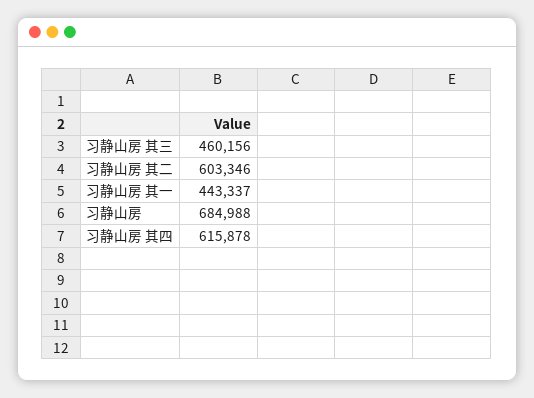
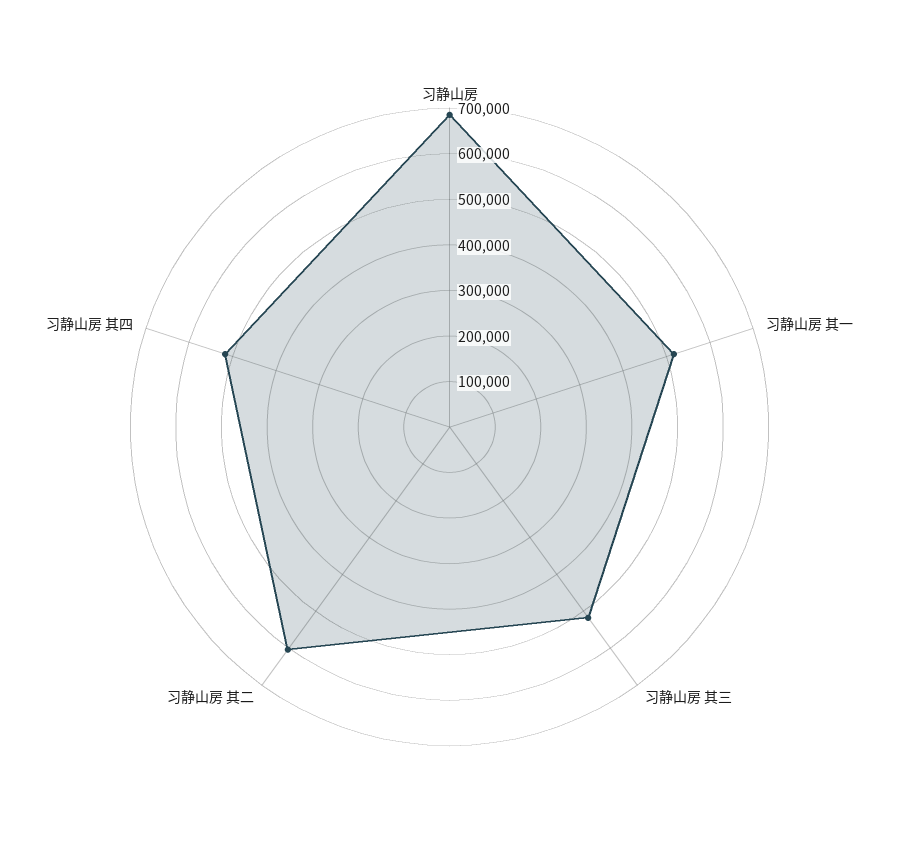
  {
-   "习静山房 其三": 460156,
+   "习静山房 其三": 520000,
    "习静山房 其二": 603346,
-   "习静山房 其一": 443337,
+   "习静山房 其一": 520000,
    "习静山房": 684988,
-   "习静山房 其四": 615878
+   "习静山房 其四": 520000
  }

